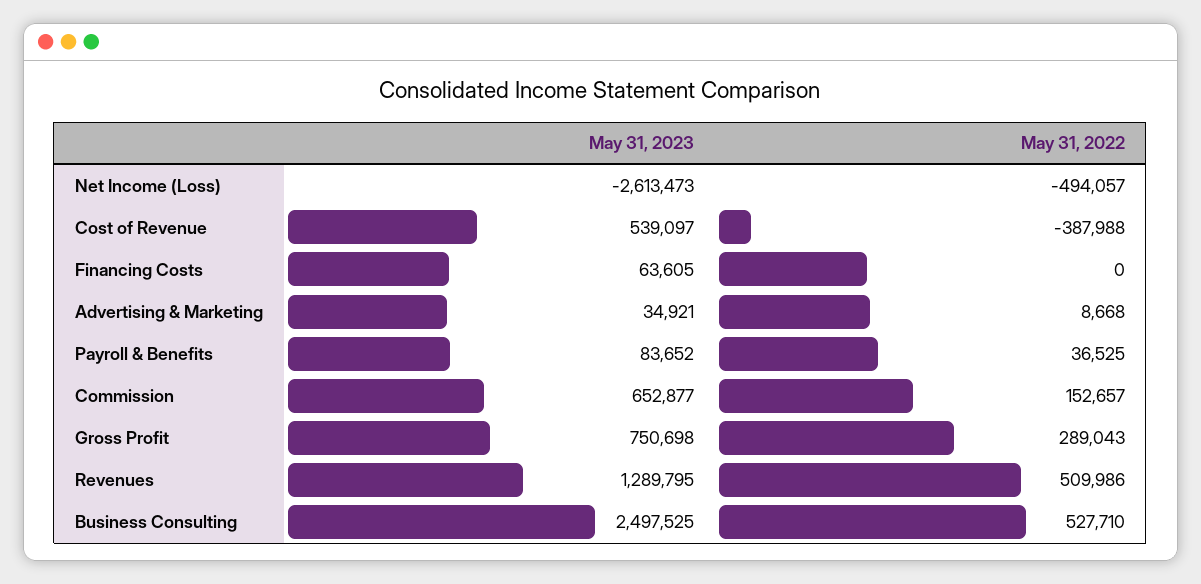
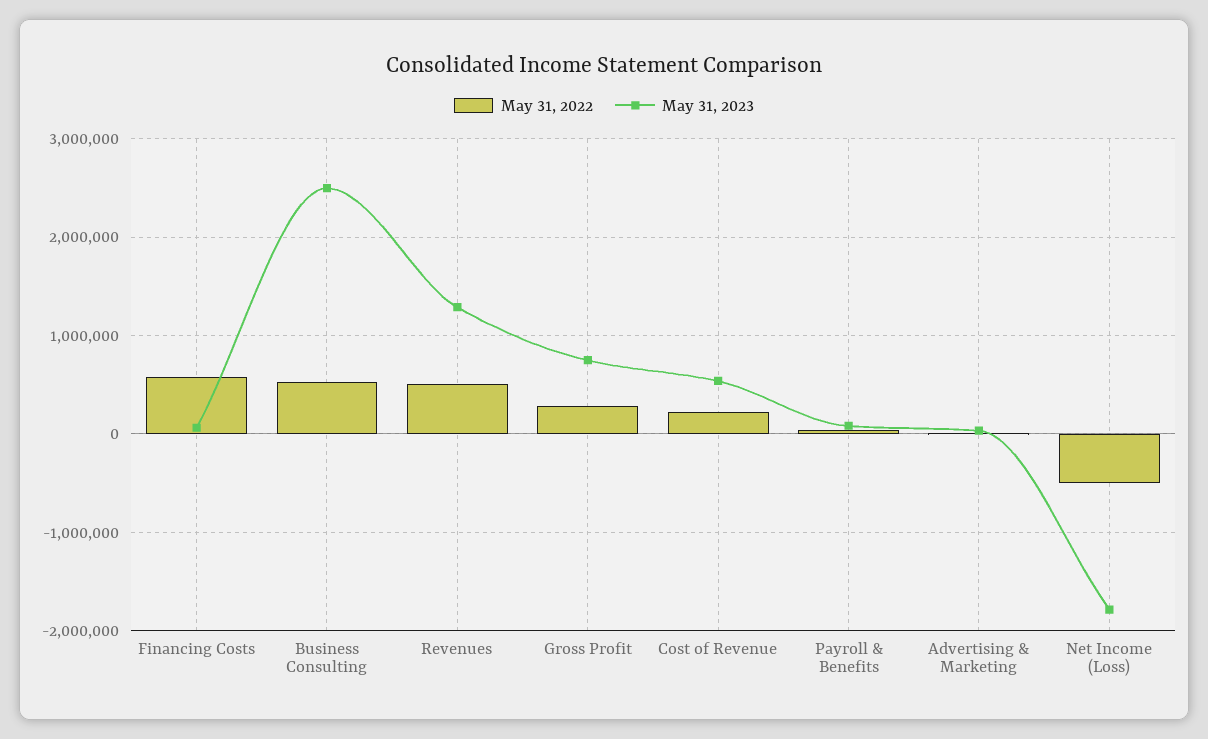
  {
    "May 31, 2023": {
-     "Net Income (Loss)": -2613473,
+     "Net Income (Loss)": -1800000,
      "Cost of Revenue": 539097,
      "Financing Costs": 63605,
      "Advertising & Marketing": 34921,
      "Payroll & Benefits": 83652,
-     "Commission": 652877,
      "Gross Profit": 750698,
      "Revenues": 1289795,
      "Business Consulting": 2497525
    },
    "May 31, 2022": {
      "Net Income (Loss)": -494057,
-     "Cost of Revenue": -387988,
+     "Cost of Revenue": 200000,
-     "Financing Costs": 0,
+     "Financing Costs": 600000,
      "Advertising & Marketing": 8668,
      "Payroll & Benefits": 36525,
-     "Commission": 152657,
      "Gross Profit": 289043,
      "Revenues": 509986,
      "Business Consulting": 527710
    }
  }

